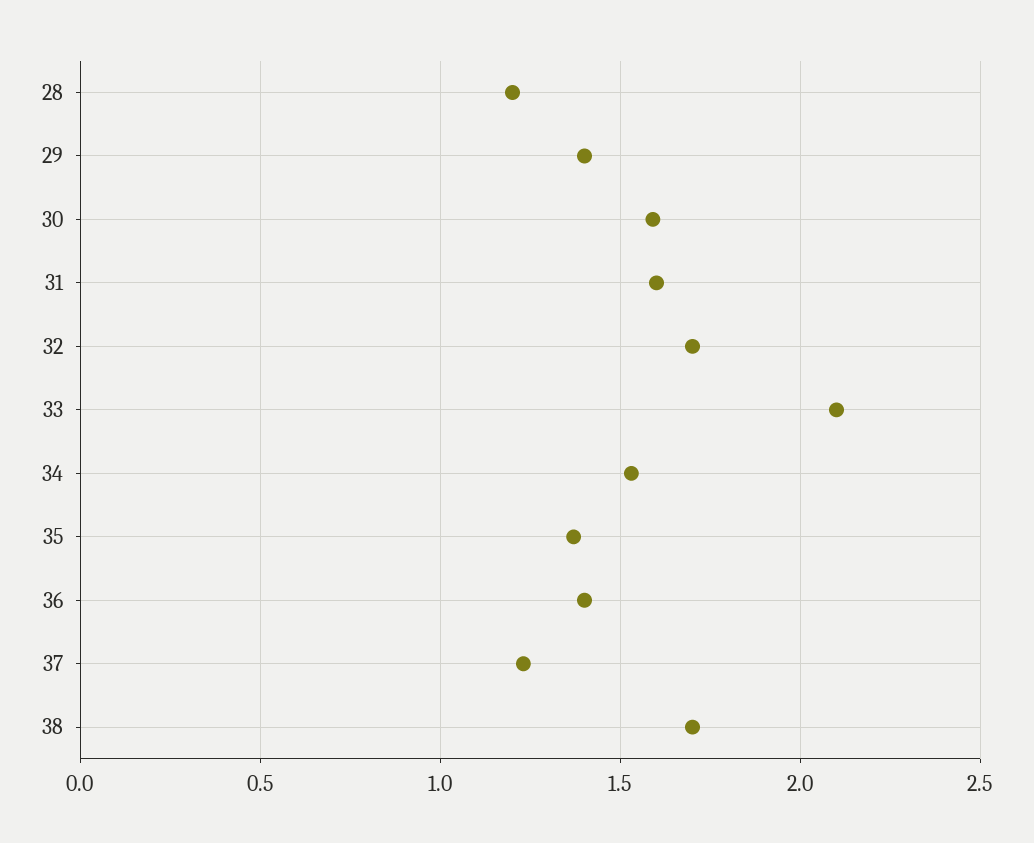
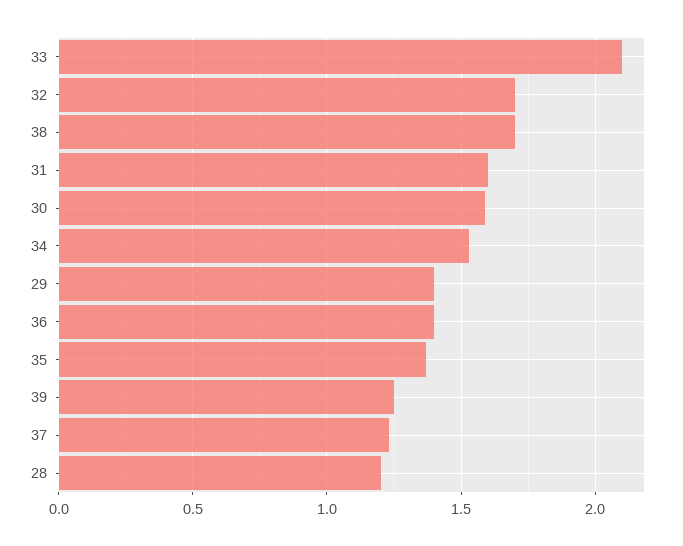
  {
    "28": 1.2,
    "29": 1.4,
    "30": 1.6,
    "31": 1.6,
    "32": 1.7,
    "33": 2.1,
    "34": 1.55,
    "35": 1.35,
    "36": 1.4,
    "37": 1.25,
-   "38": 1.7
+   "38": 1.7,
+   "39": 1.25
  }

